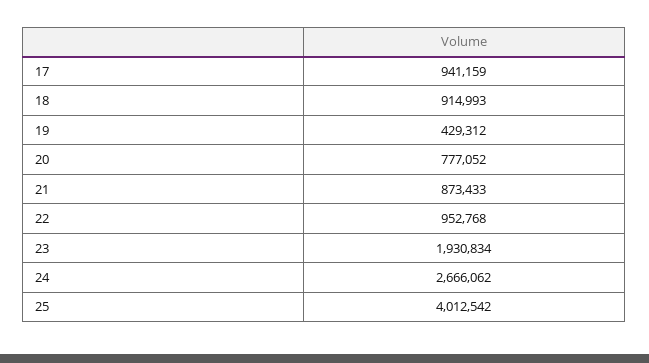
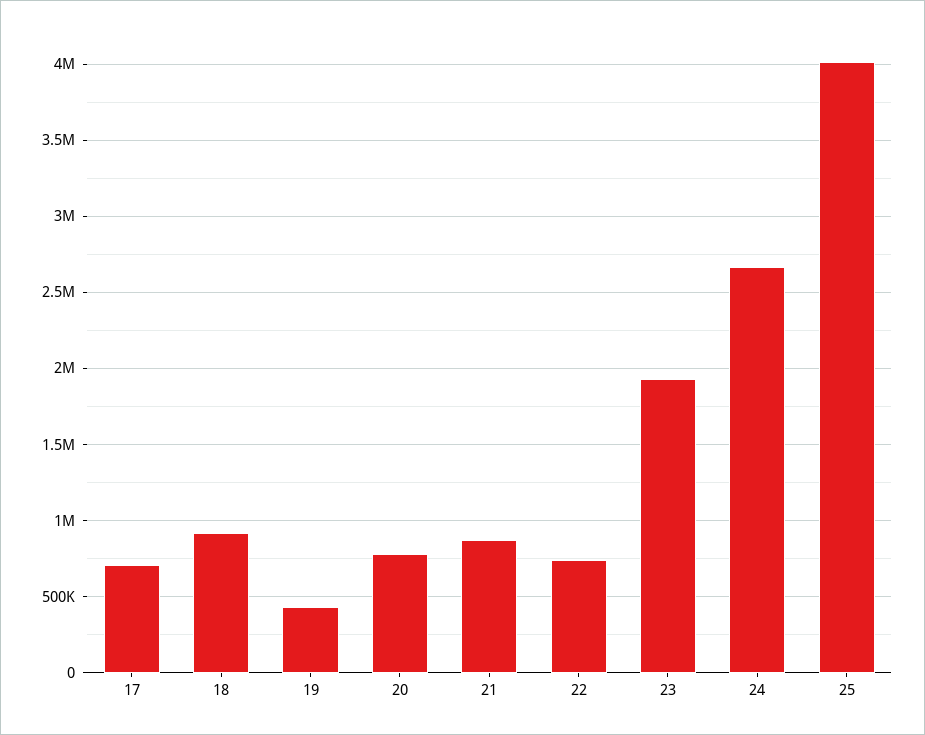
  {
-   "17": 941159,
+   "17": 700000,
    "18": 914993,
    "19": 429312,
    "20": 777052,
    "21": 873433,
-   "22": 952768,
+   "22": 750000,
    "23": 1930834,
    "24": 2666062,
    "25": 4012542
  }

